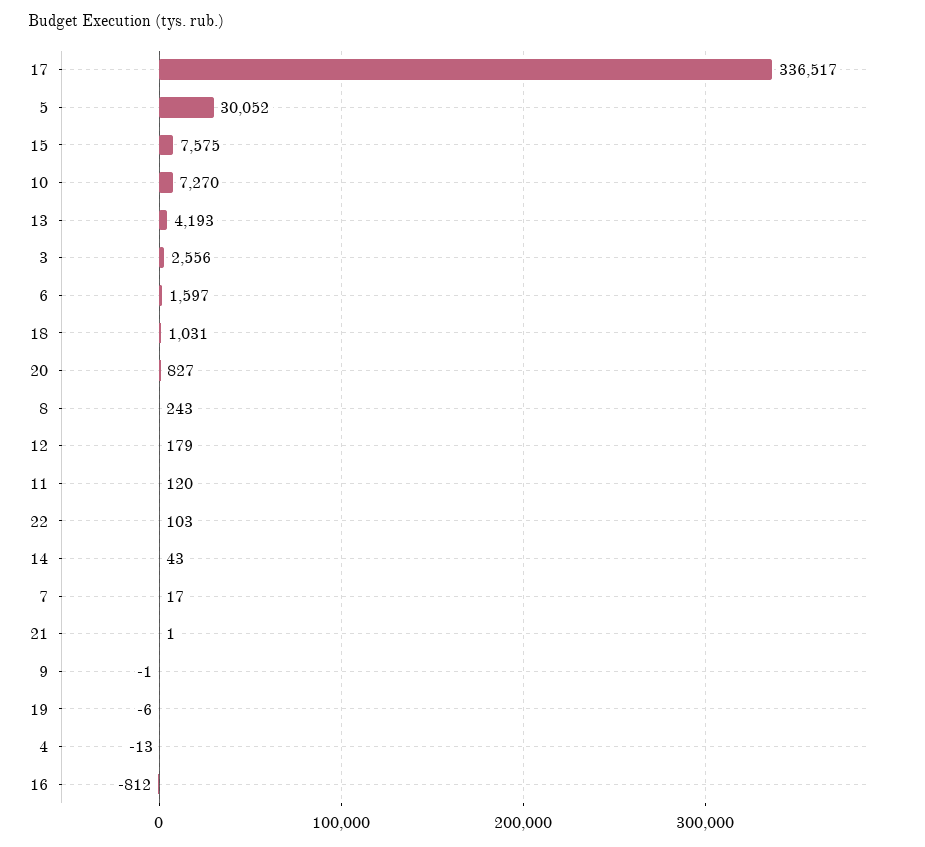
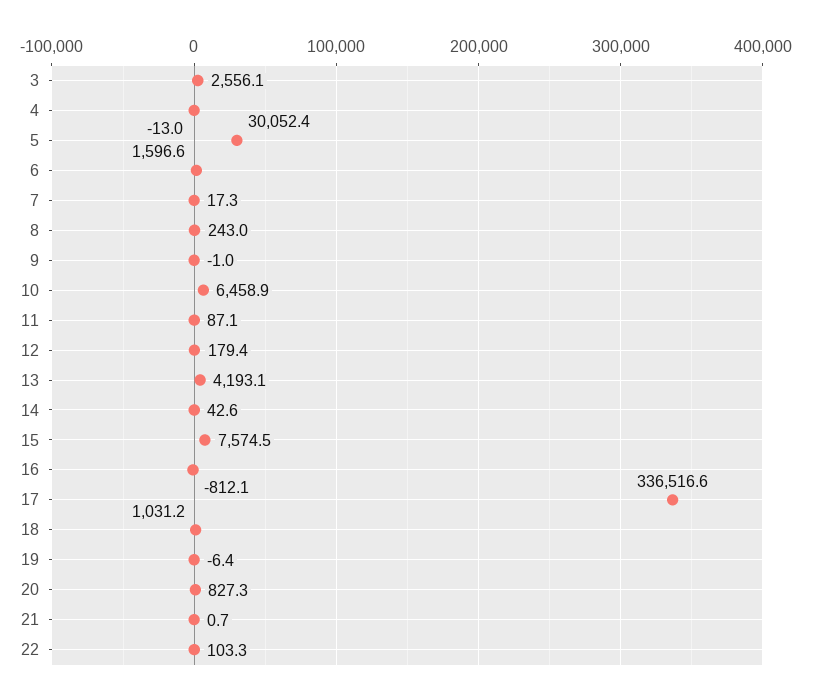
  {
    "17": 336516.6,
    "5": 30052.4,
    "15": 7574.5,
-   "10": 7270,
+   "10": 6458.9,
    "13": 4193.1,
    "3": 2556.1,
    "6": 1596.6,
    "18": 1031.2,
    "20": 827.3,
    "8": 243,
    "12": 179.4,
-   "11": 120,
+   "11": 87.1,
    "22": 103.3,
    "14": 42.6,
    "7": 17.3,
    "21": 0.7,
    "9": -1,
    "19": -6.4,
    "4": -13,
    "16": -812.1
  }

